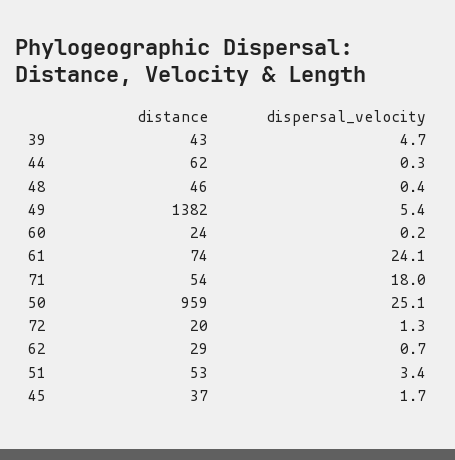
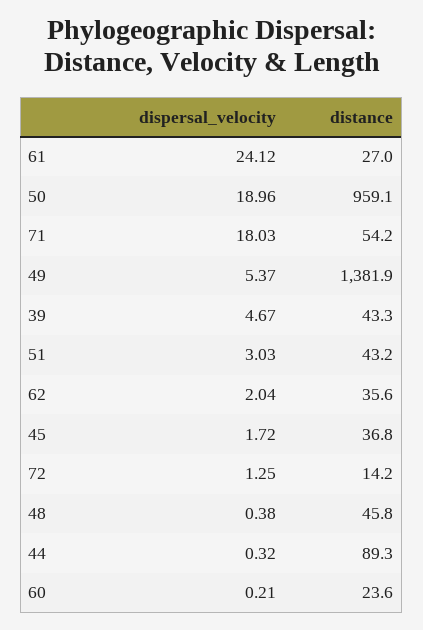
  {
    "distance": {
      "39": 43.3,
-     "44": 62,
+     "44": 89.3,
      "48": 45.8,
      "49": 1381.9,
      "60": 23.6,
-     "61": 74,
+     "61": 27,
      "71": 54.2,
      "50": 959.1,
-     "72": 20,
+     "72": 14.2,
-     "62": 29,
+     "62": 35.6,
-     "51": 53,
+     "51": 43.2,
      "45": 36.8
    },
    "dispersal_velocity": {
      "39": 4.67,
      "44": 0.32,
      "48": 0.38,
      "49": 5.37,
      "60": 0.21,
      "61": 24.12,
      "71": 18.03,
-     "50": 25.1,
+     "50": 18.96,
      "72": 1.25,
-     "62": 0.7,
+     "62": 2.04,
-     "51": 3.4,
+     "51": 3.03,
      "45": 1.72
    }
  }

